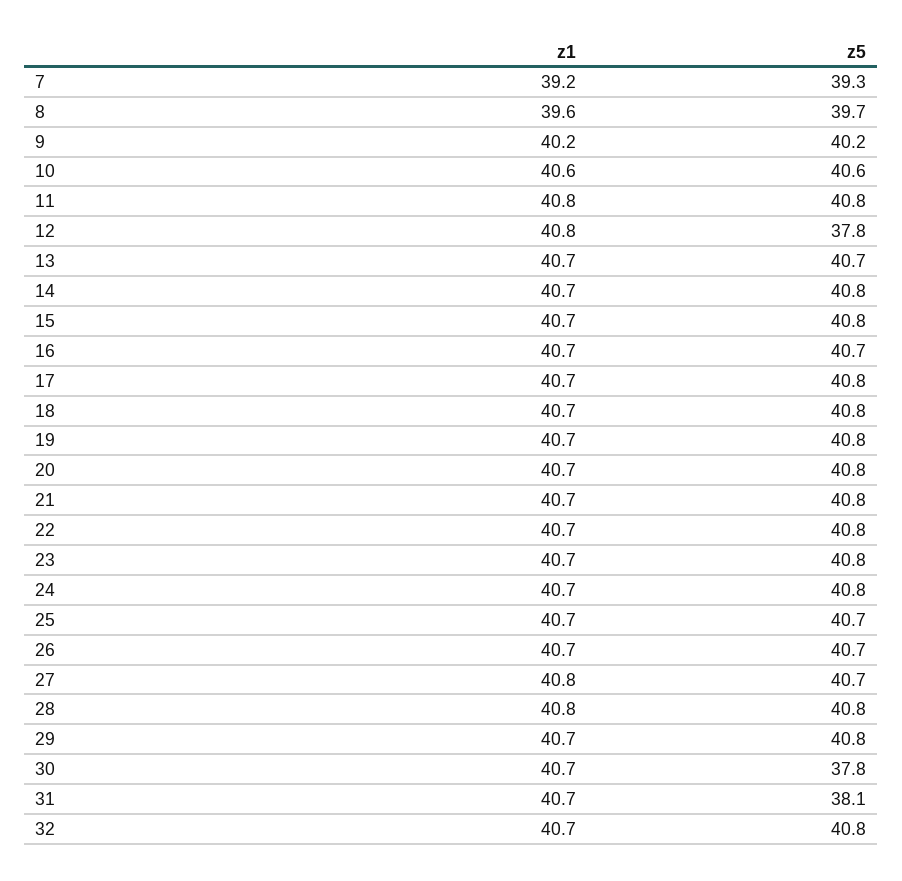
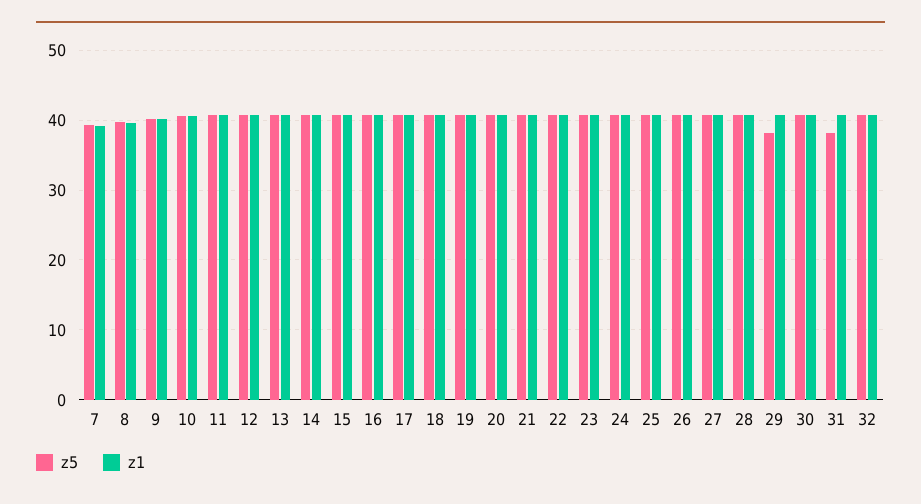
  {
    "z1": {
      "7": 39.2,
      "8": 39.6,
      "9": 40.2,
      "10": 40.6,
      "11": 40.8,
      "12": 40.8,
      "13": 40.7,
      "14": 40.7,
      "15": 40.7,
      "16": 40.7,
      "17": 40.7,
      "18": 40.7,
      "19": 40.7,
      "20": 40.7,
      "21": 40.7,
      "22": 40.7,
      "23": 40.7,
      "24": 40.7,
      "25": 40.7,
      "26": 40.7,
      "27": 40.8,
      "28": 40.8,
      "29": 40.7,
      "30": 40.7,
      "31": 40.7,
      "32": 40.7
    },
    "z5": {
      "7": 39.3,
      "8": 39.7,
      "9": 40.2,
      "10": 40.6,
      "11": 40.8,
-     "12": 37.8,
+     "12": 41,
      "13": 40.7,
      "14": 40.8,
      "15": 40.8,
      "16": 40.7,
      "17": 40.8,
      "18": 40.8,
      "19": 40.8,
      "20": 40.8,
      "21": 40.8,
      "22": 40.8,
      "23": 40.8,
      "24": 40.8,
      "25": 40.7,
      "26": 40.7,
      "27": 40.7,
      "28": 40.8,
-     "29": 40.8,
+     "29": 38,
-     "30": 37.8,
+     "30": 41,
      "31": 38.1,
      "32": 40.8
    }
  }

